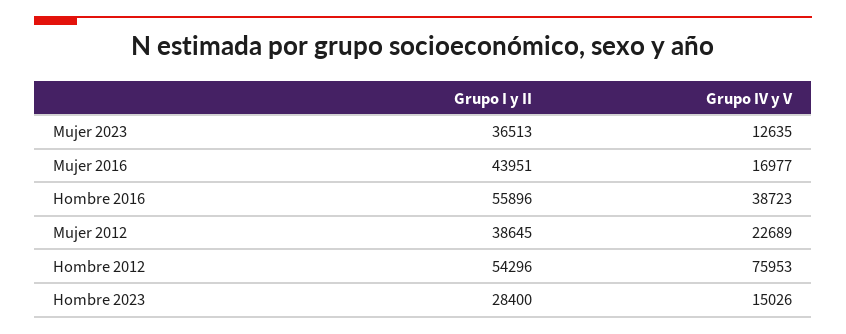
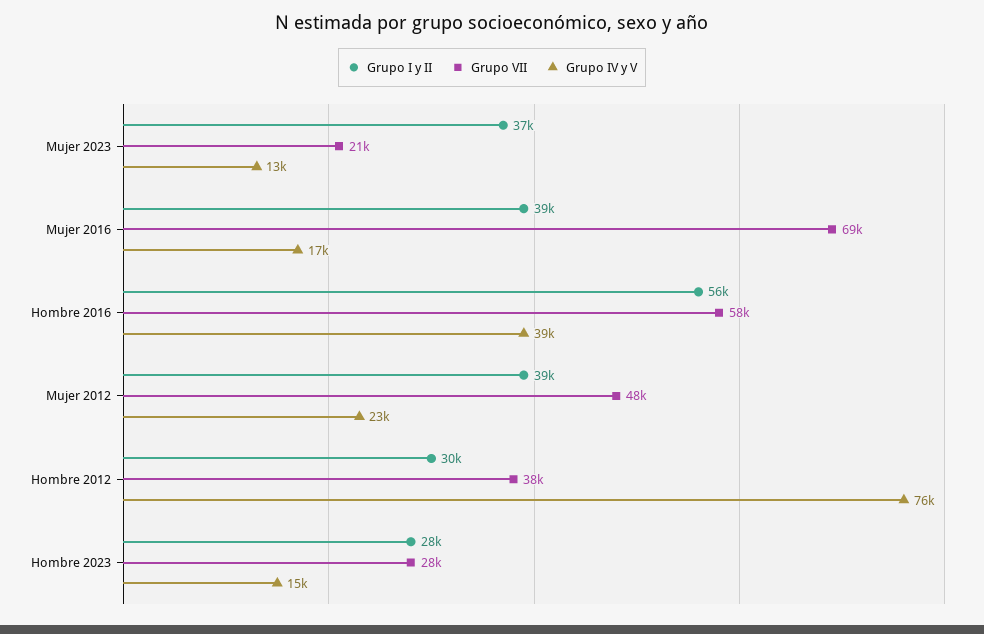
  {
    "Grupo I y II": {
      "Mujer 2023": 36513,
-     "Mujer 2016": 43951,
+     "Mujer 2016": 39000,
      "Hombre 2016": 55896,
      "Mujer 2012": 38645,
-     "Hombre 2012": 54296,
+     "Hombre 2012": 30000,
      "Hombre 2023": 28400
    },
    "Grupo IV y V": {
      "Mujer 2023": 12635,
      "Mujer 2016": 16977,
      "Hombre 2016": 38723,
      "Mujer 2012": 22689,
      "Hombre 2012": 75953,
      "Hombre 2023": 15026
-   }
+   },
+   "Grupo VII": {
+     "Mujer 2023": 21000,
+     "Mujer 2016": 69000,
+     "Hombre 2016": 58000,
+     "Mujer 2012": 48000,
+     "Hombre 2012": 38000,
+     "Hombre 2023": 28000
+   }
  }

